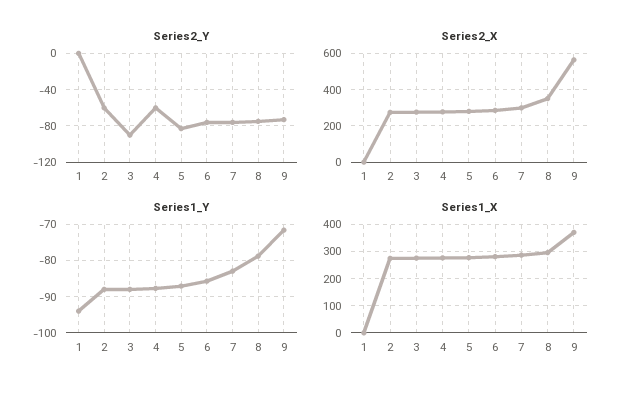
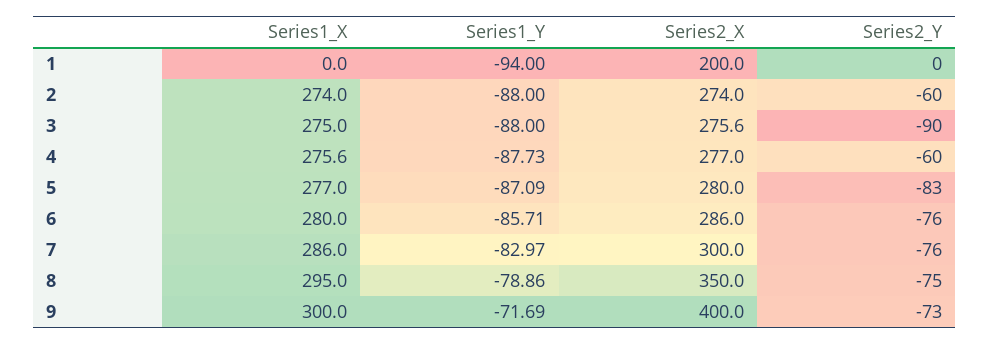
  {
    "Series2_Y": {
      "1": 0,
      "2": -60,
      "3": -90,
      "4": -60,
      "5": -83,
      "6": -76,
      "7": -76,
      "8": -75,
      "9": -73
    },
    "Series2_X": {
-     "1": 0,
+     "1": 200,
      "2": 274,
      "3": 275.6,
      "4": 277,
      "5": 280,
      "6": 286,
      "7": 300,
      "8": 350,
-     "9": 550
+     "9": 400
    },
    "Series1_Y": {
      "1": -94,
      "2": -88,
      "3": -88,
      "4": -87.73,
      "5": -87.09,
      "6": -85.71,
      "7": -82.97,
      "8": -78.86,
      "9": -71.69
    },
    "Series1_X": {
      "1": 0,
      "2": 274,
      "3": 275,
      "4": 275.6,
      "5": 277,
      "6": 280,
      "7": 286,
      "8": 295,
-     "9": 375
+     "9": 300
    }
  }

